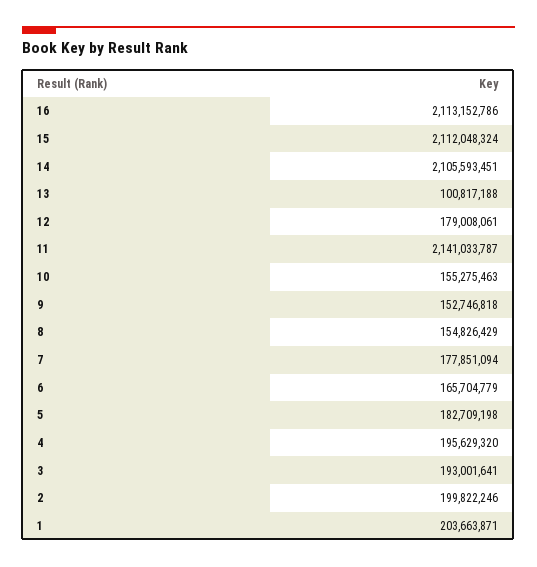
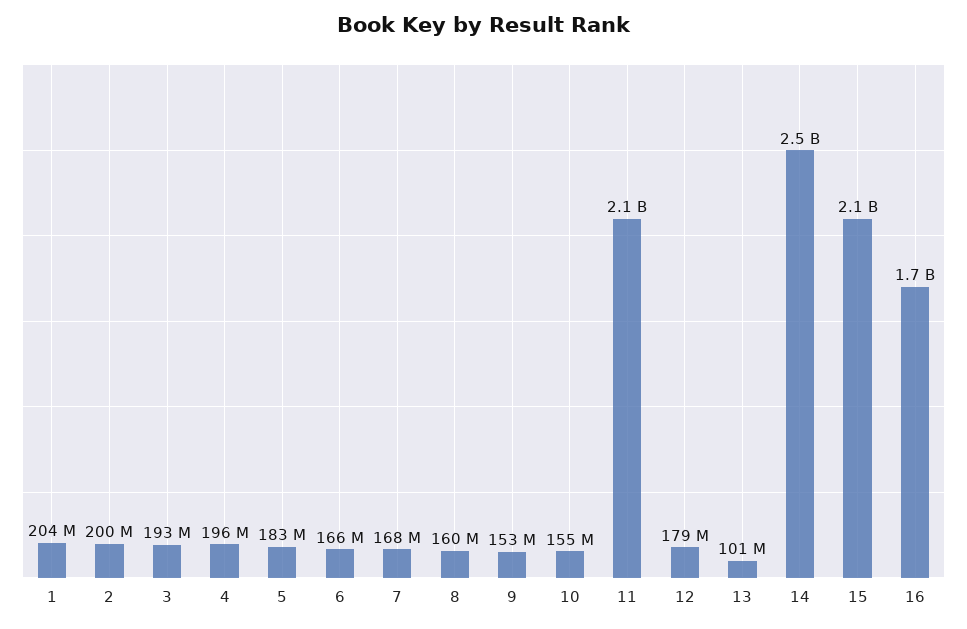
  {
-   "16": 2113152786,
+   "16": 1700000000,
    "15": 2112048324,
-   "14": 2105593451,
+   "14": 2500000000,
    "13": 100817188,
    "12": 179008061,
    "11": 2141033787,
    "10": 155275463,
    "9": 152746818,
-   "8": 154826429,
+   "8": 160000000,
-   "7": 177851094,
+   "7": 168000000,
    "6": 165704779,
    "5": 182709198,
    "4": 195629320,
    "3": 193001641,
    "2": 199822246,
    "1": 203663871
  }

